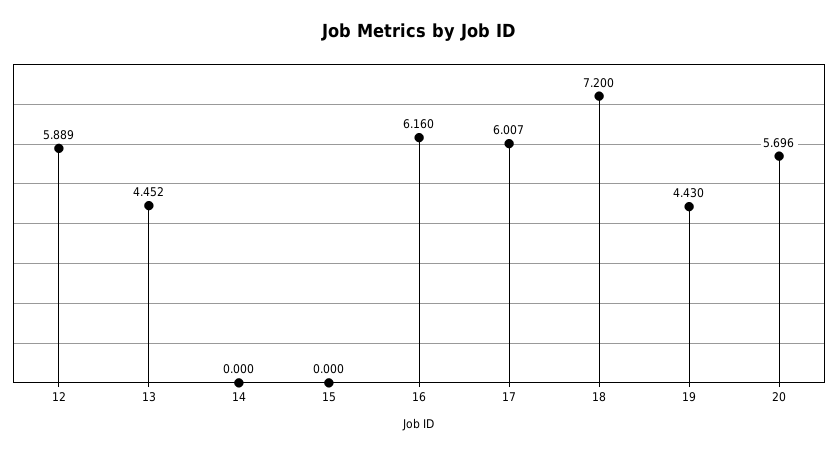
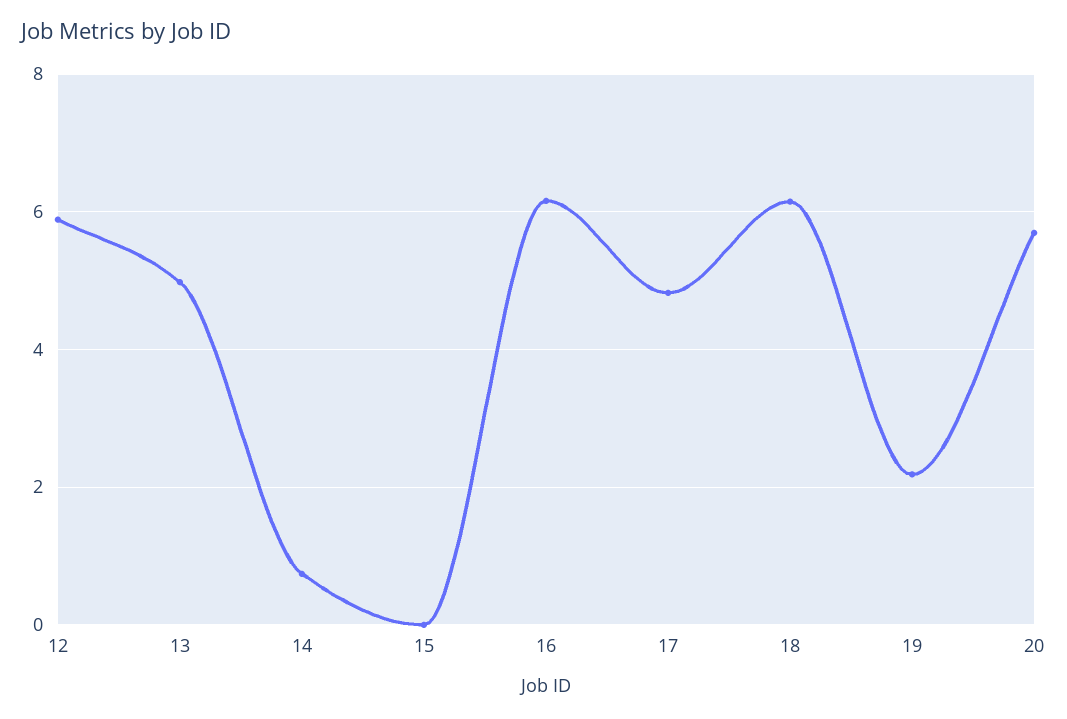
  {
    "12": 5.889,
-   "13": 4.452,
+   "13": 5,
-   "14": 0,
+   "14": 0.8,
    "15": 0,
    "16": 6.16,
-   "17": 6.007,
+   "17": 4.8,
-   "18": 7.2,
+   "18": 6.2,
-   "19": 4.43,
+   "19": 2.2,
    "20": 5.696
  }

